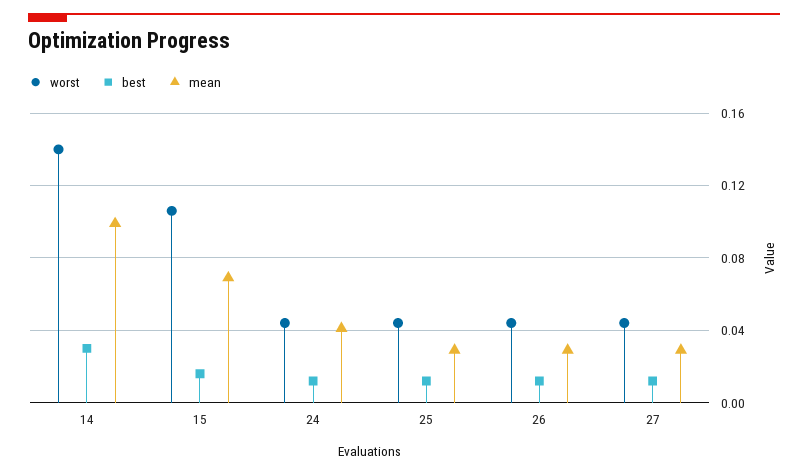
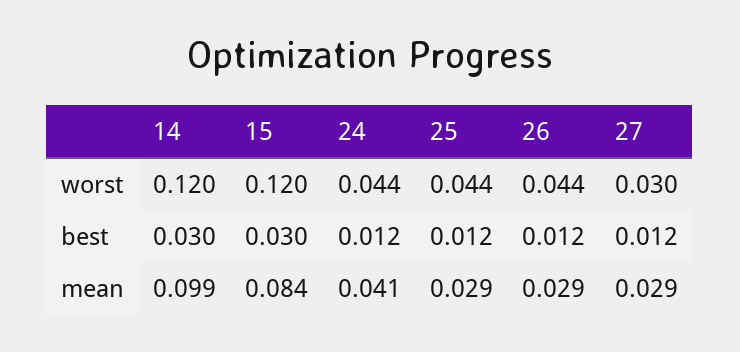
  {
    "worst": {
-     "14": 0.14,
+     "14": 0.12,
-     "15": 0.105,
+     "15": 0.12,
      "24": 0.044,
      "25": 0.044,
      "26": 0.044,
-     "27": 0.045
+     "27": 0.03
    },
    "best": {
      "14": 0.03,
-     "15": 0.015,
+     "15": 0.03,
      "24": 0.012,
      "25": 0.012,
      "26": 0.012,
      "27": 0.012
    },
    "mean": {
      "14": 0.099,
-     "15": 0.07,
+     "15": 0.084,
      "24": 0.041,
      "25": 0.029,
      "26": 0.029,
      "27": 0.029
    }
  }

